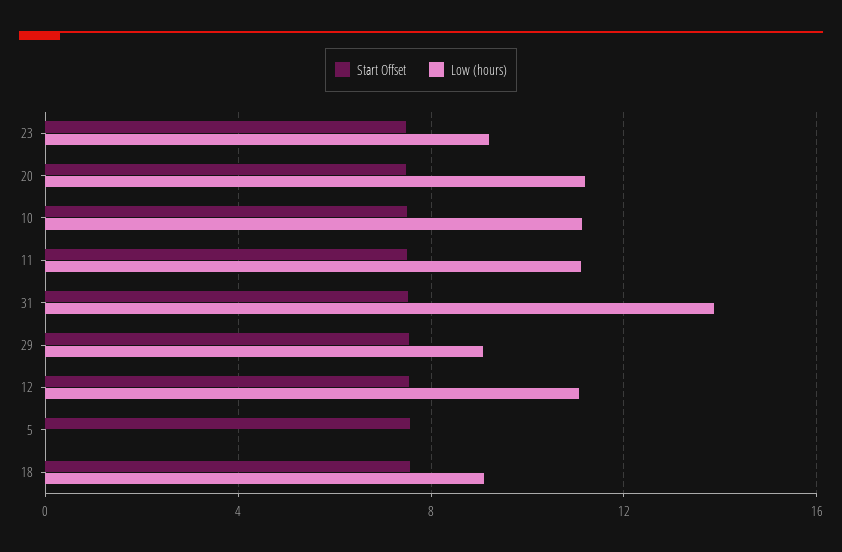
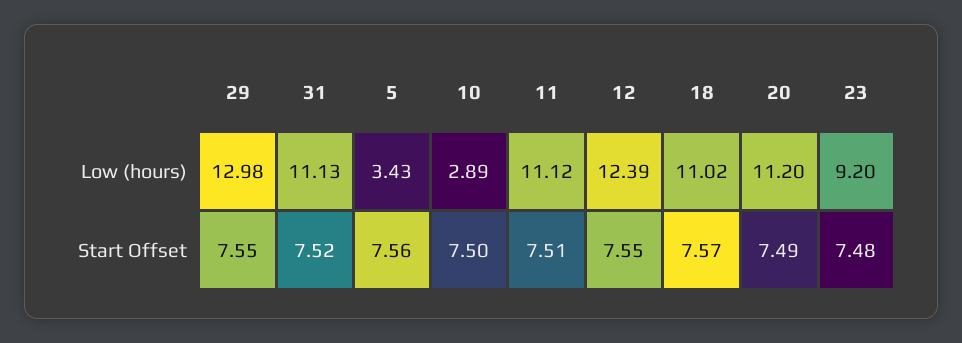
  {
    "Start Offset": {
      "23": 7.48,
      "20": 7.49,
      "10": 7.5,
      "11": 7.51,
      "31": 7.52,
      "29": 7.55,
      "12": 7.55,
      "5": 7.56,
      "18": 7.57
    },
    "Low (hours)": {
      "23": 9.2,
      "20": 11.2,
-     "10": 11,
+     "10": 2.89,
      "11": 11.12,
-     "31": 14,
+     "31": 11.13,
-     "29": 9,
+     "29": 12.98,
-     "12": 11,
+     "12": 12.39,
-     "5": 0,
+     "5": 3.43,
-     "18": 9
+     "18": 11.02
    }
  }

